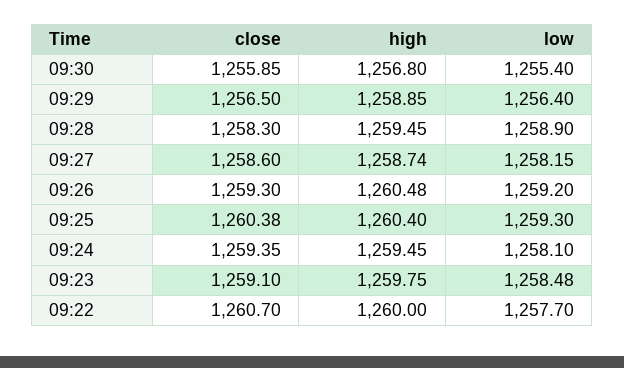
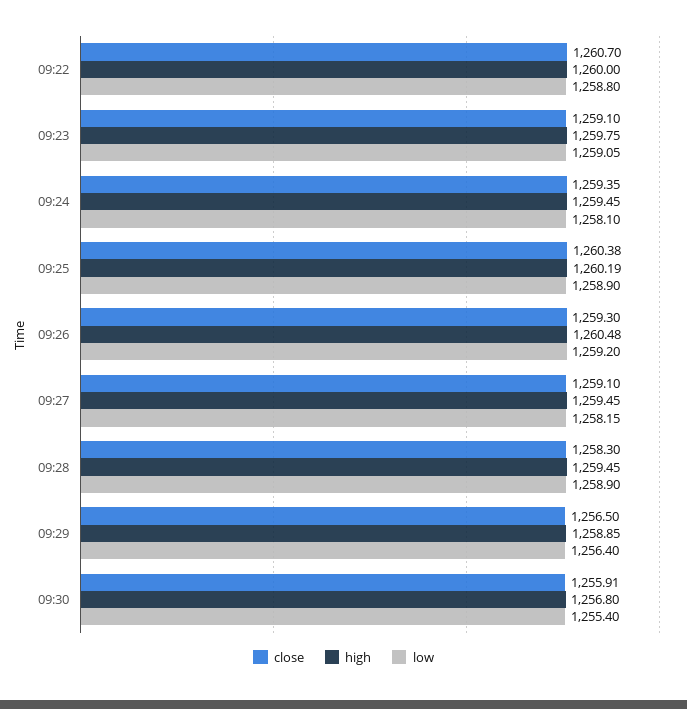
  {
    "close": {
-     "09:30": 1255.85,
+     "09:30": 1255.91,
      "09:29": 1256.5,
      "09:28": 1258.3,
-     "09:27": 1258.6,
+     "09:27": 1259.1,
      "09:26": 1259.3,
      "09:25": 1260.38,
      "09:24": 1259.35,
      "09:23": 1259.1,
      "09:22": 1260.7
    },
    "high": {
      "09:30": 1256.8,
      "09:29": 1258.85,
      "09:28": 1259.45,
-     "09:27": 1258.74,
+     "09:27": 1259.45,
      "09:26": 1260.48,
-     "09:25": 1260.4,
+     "09:25": 1260.19,
      "09:24": 1259.45,
      "09:23": 1259.75,
      "09:22": 1260
    },
    "low": {
      "09:30": 1255.4,
      "09:29": 1256.4,
      "09:28": 1258.9,
      "09:27": 1258.15,
      "09:26": 1259.2,
-     "09:25": 1259.3,
+     "09:25": 1258.9,
      "09:24": 1258.1,
-     "09:23": 1258.48,
+     "09:23": 1259.05,
-     "09:22": 1257.7
+     "09:22": 1258.8
    }
  }

